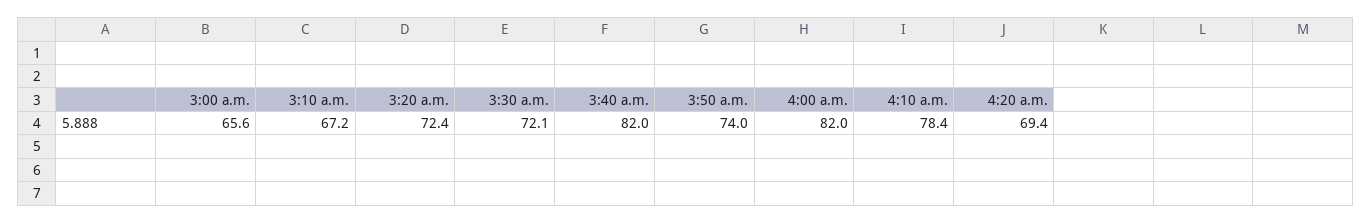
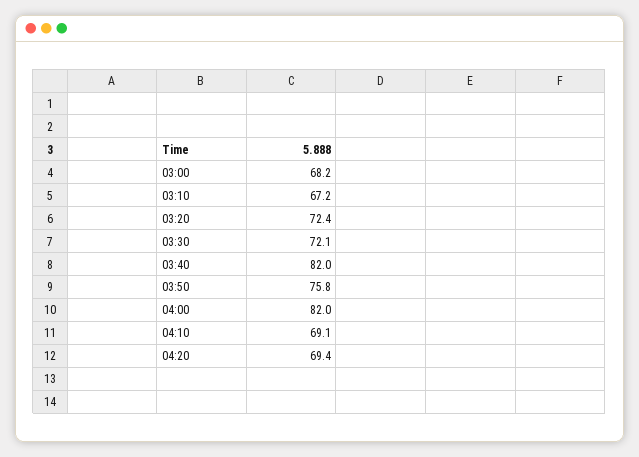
  {
-   "3:00 a.m.": 65.6,
+   "3:00 a.m.": 68.2,
    "3:10 a.m.": 67.2,
    "3:20 a.m.": 72.4,
    "3:30 a.m.": 72.1,
    "3:40 a.m.": 82,
-   "3:50 a.m.": 74,
+   "3:50 a.m.": 75.8,
    "4:00 a.m.": 82,
-   "4:10 a.m.": 78.4,
+   "4:10 a.m.": 69.1,
    "4:20 a.m.": 69.4
  }

